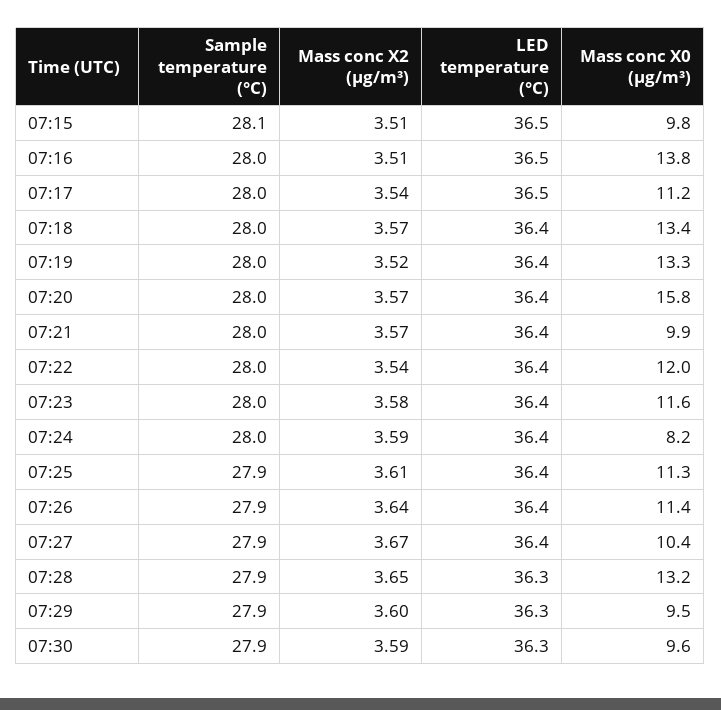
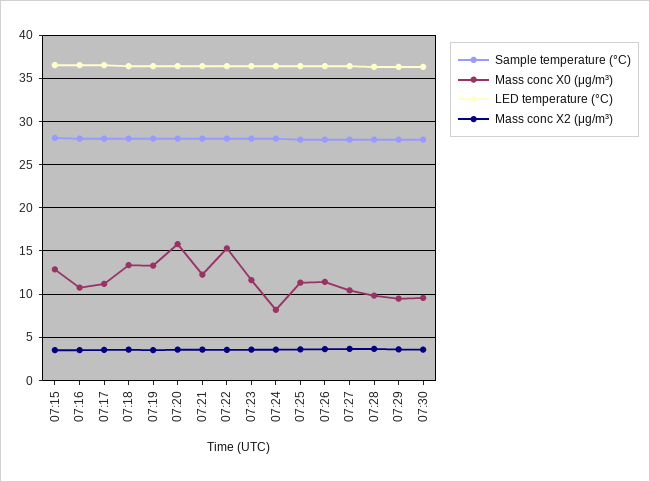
  {
    "Sample temperature (°C)": {
      "07:15": 28.1,
      "07:16": 28,
      "07:17": 28,
      "07:18": 28,
      "07:19": 28,
      "07:20": 28,
      "07:21": 28,
      "07:22": 28,
      "07:23": 28,
      "07:24": 28,
      "07:25": 27.9,
      "07:26": 27.9,
      "07:27": 27.9,
      "07:28": 27.9,
      "07:29": 27.9,
      "07:30": 27.9
    },
    "Mass conc X2 (μg/m³)": {
      "07:15": 3.51,
      "07:16": 3.51,
      "07:17": 3.54,
      "07:18": 3.57,
      "07:19": 3.52,
      "07:20": 3.57,
      "07:21": 3.57,
      "07:22": 3.54,
      "07:23": 3.58,
      "07:24": 3.59,
      "07:25": 3.61,
      "07:26": 3.64,
      "07:27": 3.67,
      "07:28": 3.65,
      "07:29": 3.6,
      "07:30": 3.59
    },
    "LED temperature (°C)": {
      "07:15": 36.5,
      "07:16": 36.5,
      "07:17": 36.5,
      "07:18": 36.4,
      "07:19": 36.4,
      "07:20": 36.4,
      "07:21": 36.4,
      "07:22": 36.4,
      "07:23": 36.4,
      "07:24": 36.4,
      "07:25": 36.4,
      "07:26": 36.4,
      "07:27": 36.4,
      "07:28": 36.3,
      "07:29": 36.3,
      "07:30": 36.3
    },
    "Mass conc X0 (μg/m³)": {
-     "07:15": 9.8,
+     "07:15": 13,
-     "07:16": 13.8,
+     "07:16": 11,
      "07:17": 11.2,
      "07:18": 13.4,
      "07:19": 13.3,
      "07:20": 15.8,
-     "07:21": 9.9,
+     "07:21": 12,
-     "07:22": 12,
+     "07:22": 15,
      "07:23": 11.6,
      "07:24": 8.2,
      "07:25": 11.3,
      "07:26": 11.4,
      "07:27": 10.4,
-     "07:28": 13.2,
+     "07:28": 10,
      "07:29": 9.5,
      "07:30": 9.6
    }
  }

